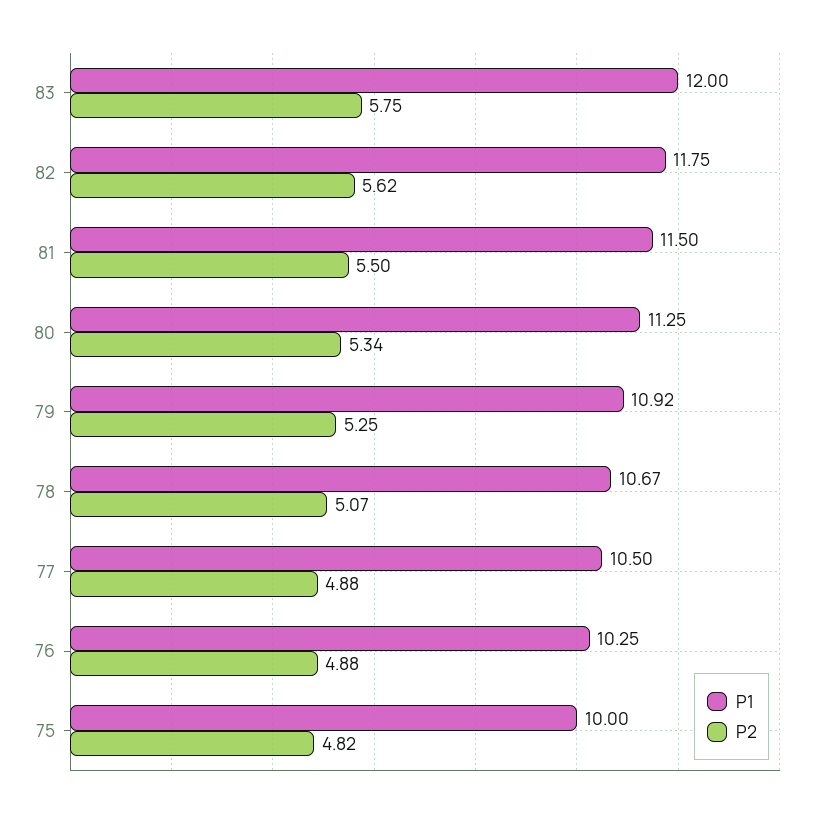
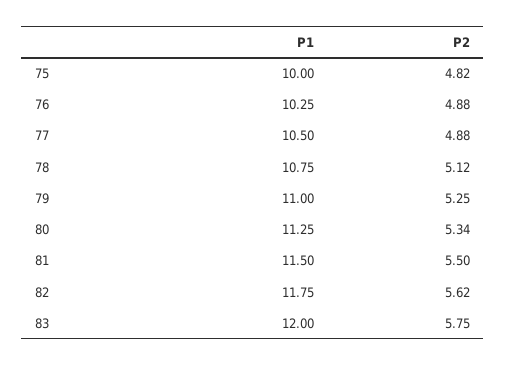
  {
    "P1": {
      "83": 12,
      "82": 11.75,
      "81": 11.5,
      "80": 11.25,
-     "79": 10.92,
+     "79": 11,
-     "78": 10.67,
+     "78": 10.75,
      "77": 10.5,
      "76": 10.25,
      "75": 10
    },
    "P2": {
      "83": 5.75,
      "82": 5.62,
      "81": 5.5,
      "80": 5.34,
      "79": 5.25,
-     "78": 5.07,
+     "78": 5.12,
      "77": 4.88,
      "76": 4.88,
      "75": 4.82
    }
  }

